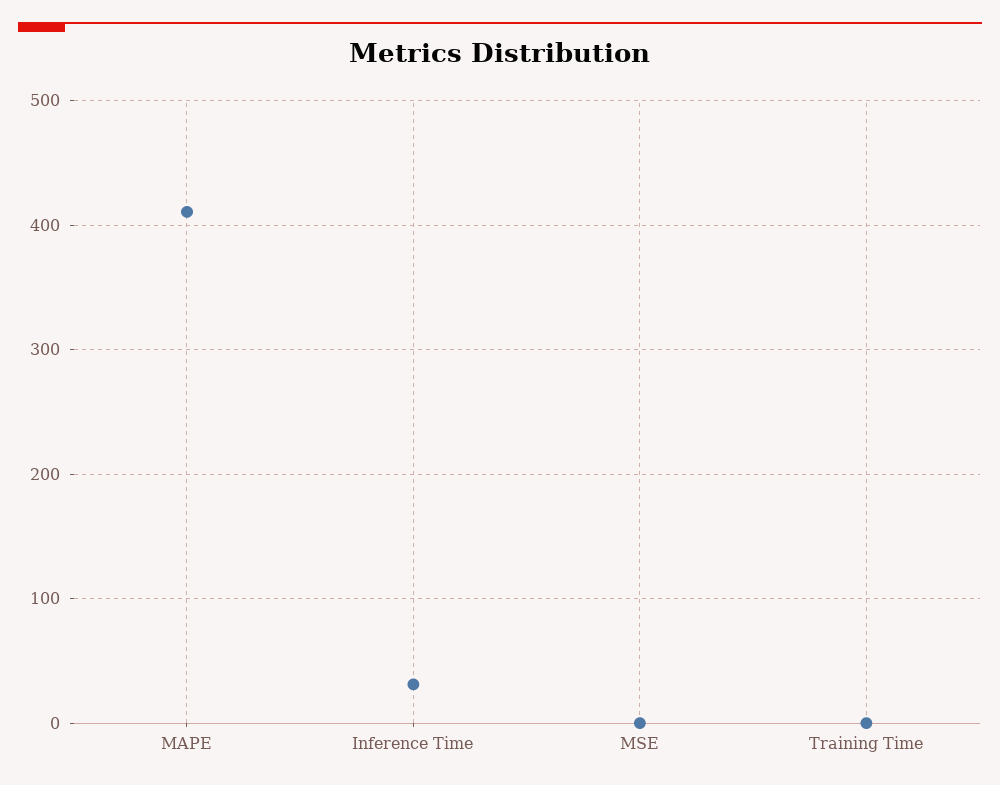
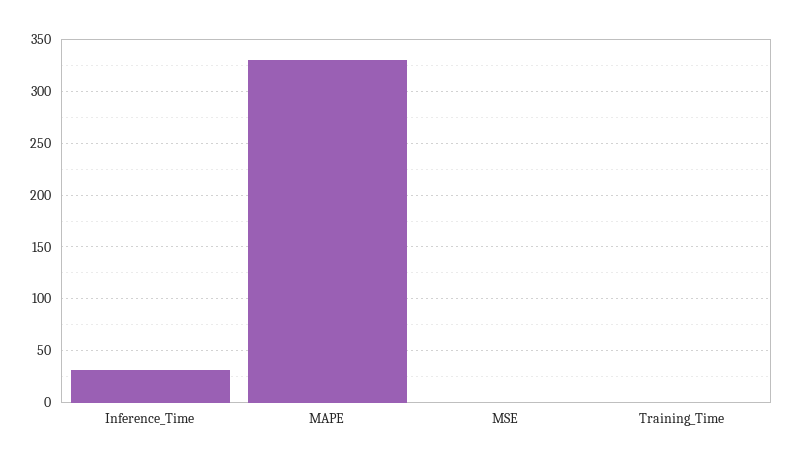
  {
-   "MAPE": 410,
+   "MAPE": 330,
    "Inference Time": 30,
    "MSE": 0,
    "Training Time": 0
  }

